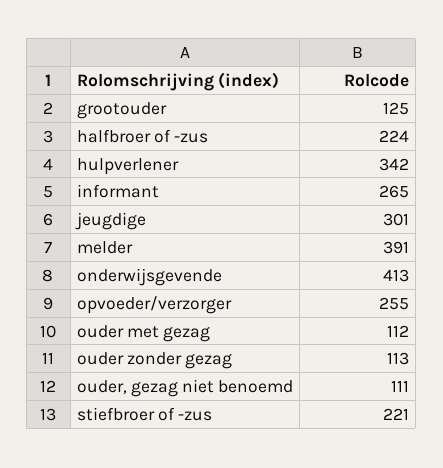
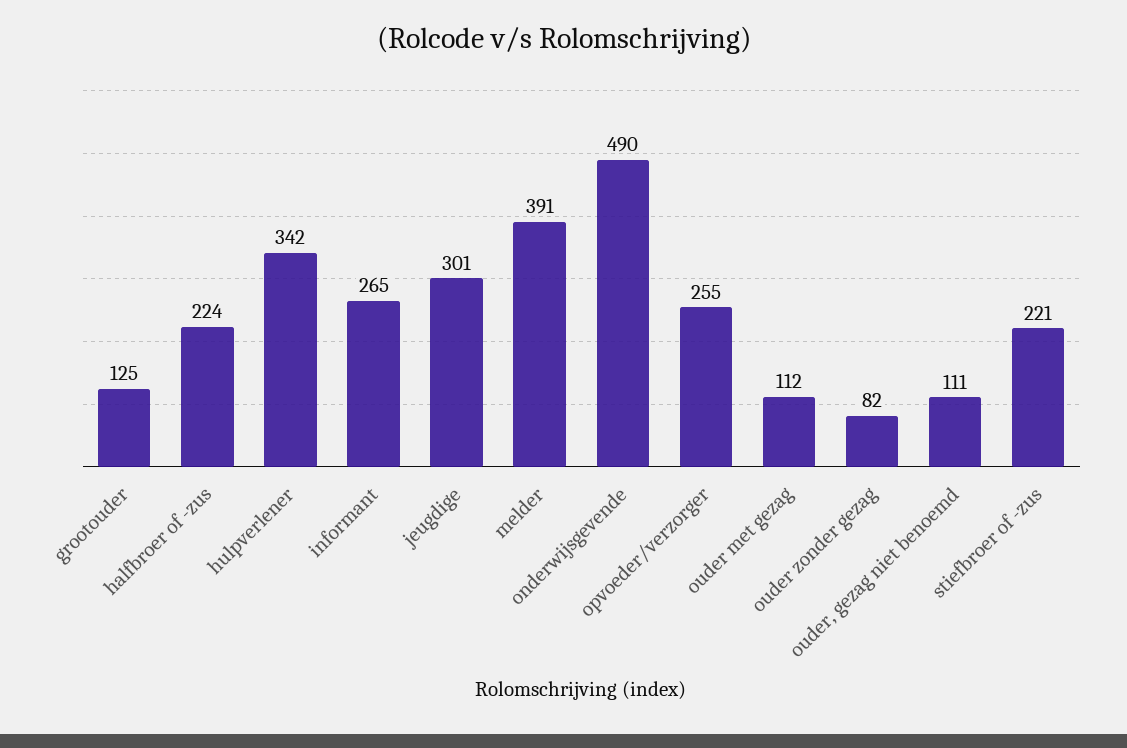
  {
    "grootouder": 125,
    "halfbroer of -zus": 224,
    "hulpverlener": 342,
    "informant": 265,
    "jeugdige": 301,
    "melder": 391,
-   "onderwijsgevende": 413,
+   "onderwijsgevende": 490,
    "opvoeder/verzorger": 255,
    "ouder met gezag": 112,
-   "ouder zonder gezag": 113,
+   "ouder zonder gezag": 82,
    "ouder, gezag niet benoemd": 111,
    "stiefbroer of -zus": 221
  }

